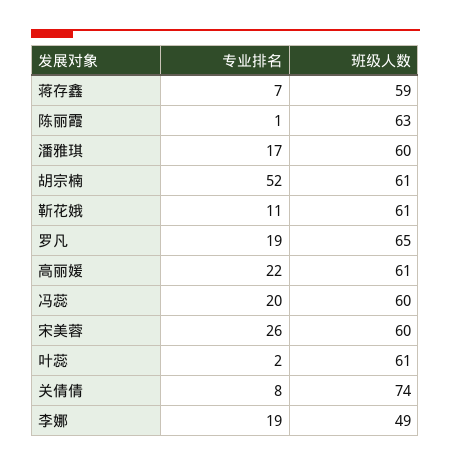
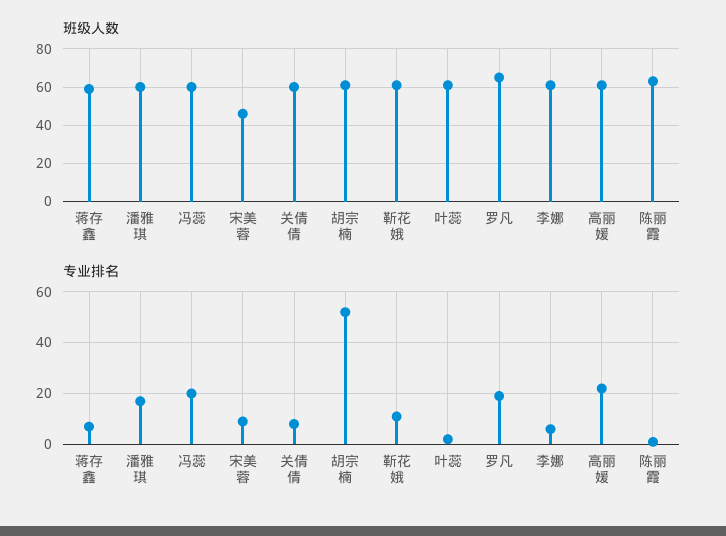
  {
    "专业排名": {
      "蒋存鑫": 7,
      "陈丽霞": 1,
      "潘雅琪": 17,
      "胡宗楠": 52,
      "靳花娥": 11,
      "罗凡": 19,
      "高丽媛": 22,
      "冯蕊": 20,
-     "宋美蓉": 26,
+     "宋美蓉": 10,
      "叶蕊": 2,
      "关倩倩": 8,
-     "李娜": 19
+     "李娜": 5
    },
    "班级人数": {
      "蒋存鑫": 59,
      "陈丽霞": 63,
      "潘雅琪": 60,
      "胡宗楠": 61,
      "靳花娥": 61,
      "罗凡": 65,
      "高丽媛": 61,
      "冯蕊": 60,
-     "宋美蓉": 60,
+     "宋美蓉": 45,
      "叶蕊": 61,
-     "关倩倩": 74,
+     "关倩倩": 60,
-     "李娜": 49
+     "李娜": 60
    }
  }

